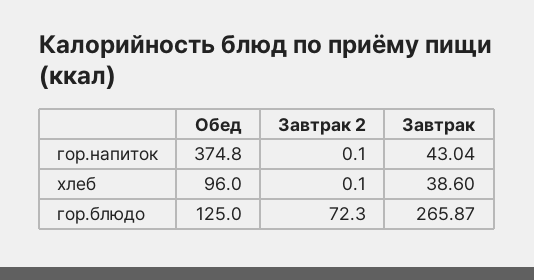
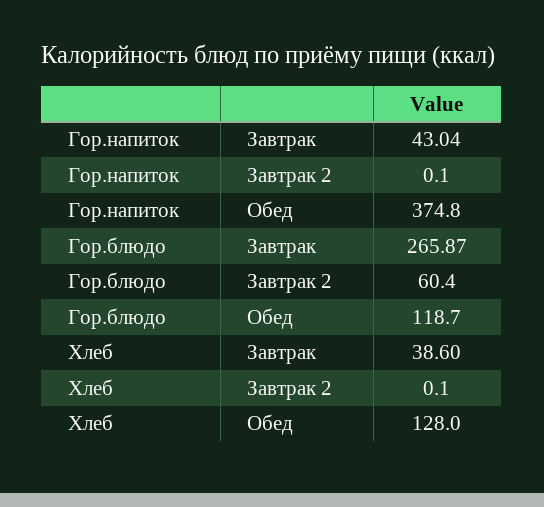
  {
    "Обед": {
      "гор.напиток": 374.8,
-     "хлеб": 96,
+     "хлеб": 128,
-     "гор.блюдо": 125
+     "гор.блюдо": 118.7
    },
    "Завтрак 2": {
      "гор.напиток": 0.1,
      "хлеб": 0.1,
-     "гор.блюдо": 72.3
+     "гор.блюдо": 60.4
    },
    "Завтрак": {
      "гор.напиток": 43.04,
      "хлеб": 38.6,
      "гор.блюдо": 265.87
    }
  }

